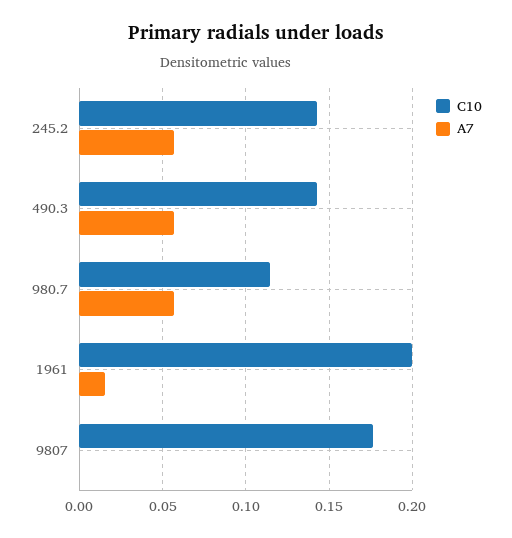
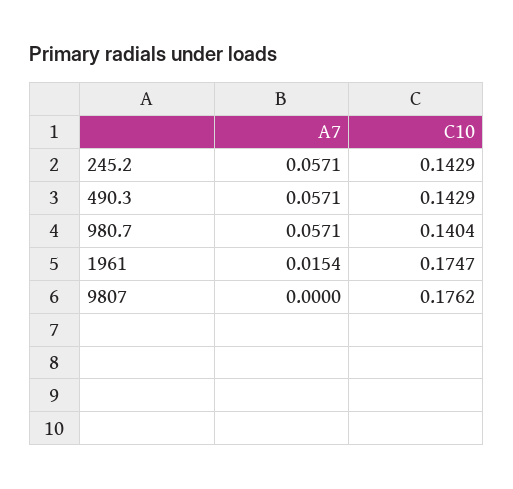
  {
    "C10": {
      "245.2": 0.1429,
      "490.3": 0.1429,
-     "980.7": 0.115,
+     "980.7": 0.1404,
-     "1961": 0.2,
+     "1961": 0.1747,
      "9807": 0.1762
    },
    "A7": {
      "245.2": 0.0571,
      "490.3": 0.0571,
      "980.7": 0.0571,
      "1961": 0.0154,
      "9807": 0
    }
  }

